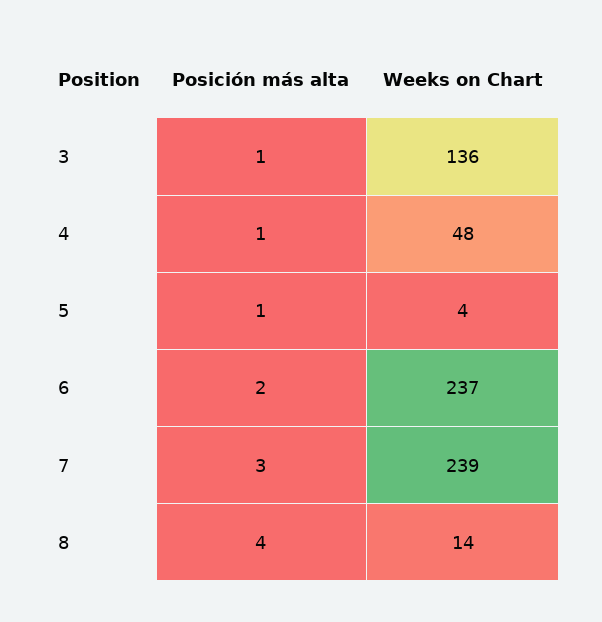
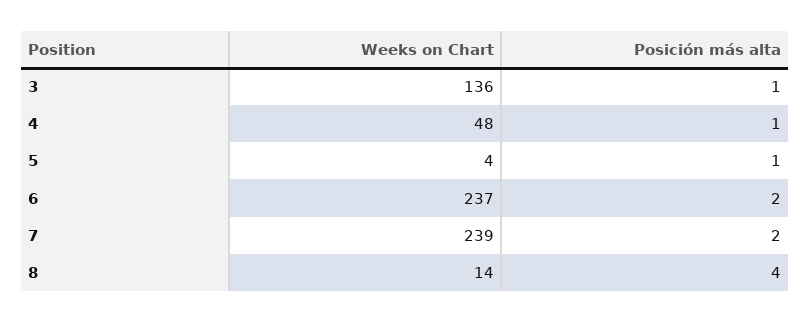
  {
    "Posición más alta": {
      "3": 1,
      "4": 1,
      "5": 1,
      "6": 2,
-     "7": 3,
+     "7": 2,
      "8": 4
    },
    "Weeks on Chart": {
      "3": 136,
      "4": 48,
      "5": 4,
      "6": 237,
      "7": 239,
      "8": 14
    }
  }

